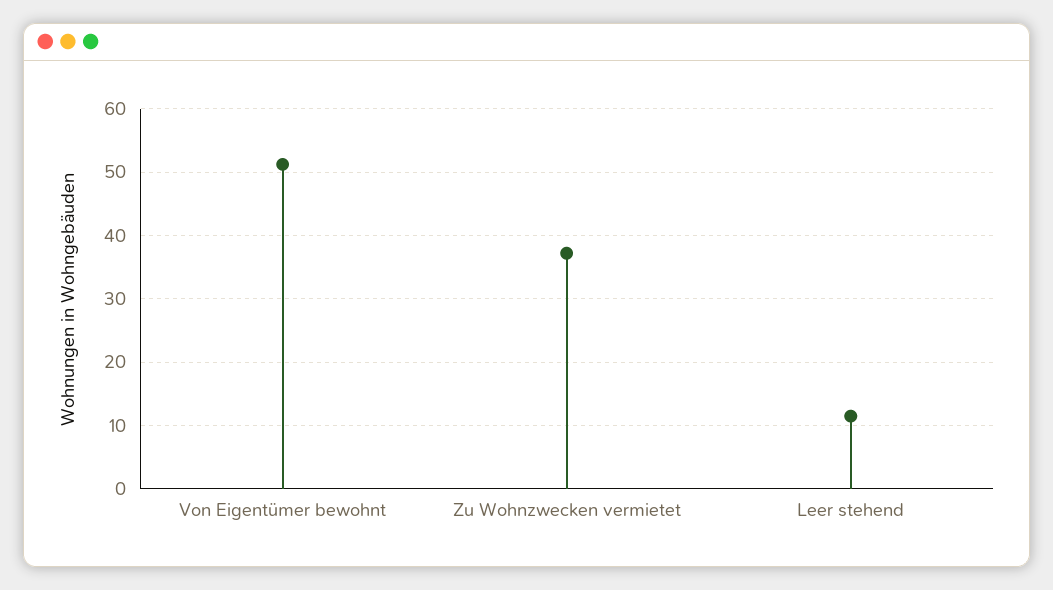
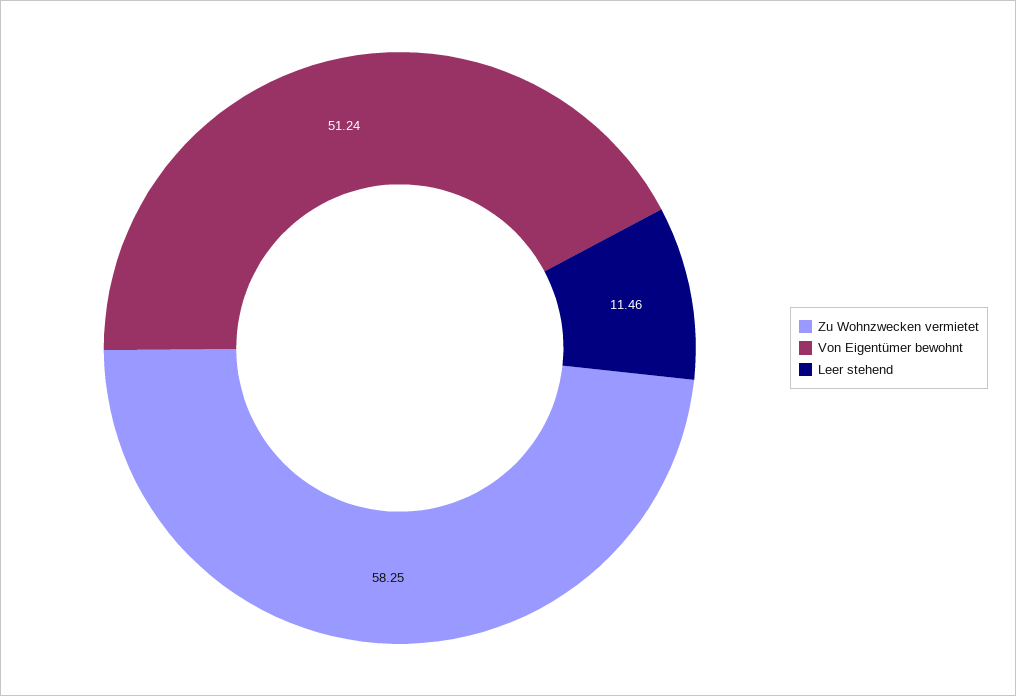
  {
    "Von Eigentümer bewohnt": 51.24,
-   "Zu Wohnzwecken vermietet": 37,
+   "Zu Wohnzwecken vermietet": 58.25,
    "Leer stehend": 11.46
  }

